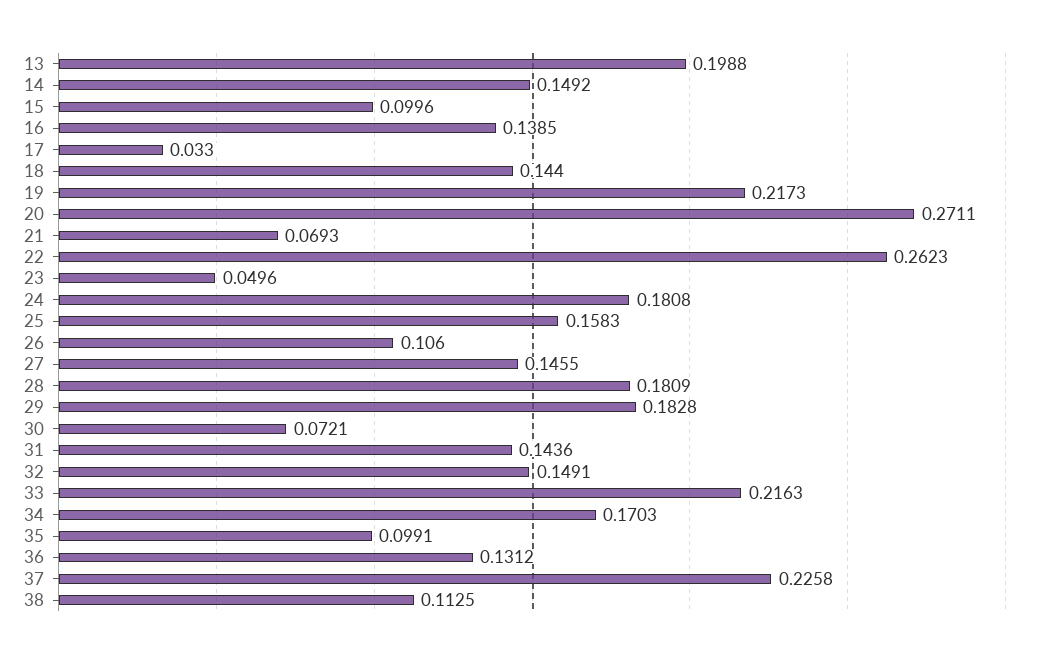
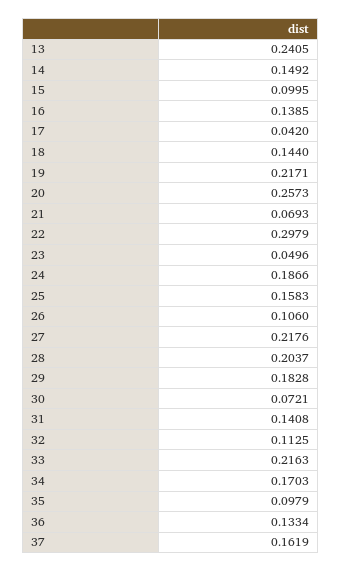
  {
-   "13": 0.1988,
+   "13": 0.2405,
    "14": 0.1492,
-   "15": 0.0996,
+   "15": 0.0995,
    "16": 0.1385,
-   "17": 0.033,
+   "17": 0.042,
    "18": 0.144,
-   "19": 0.2173,
+   "19": 0.2171,
-   "20": 0.2711,
+   "20": 0.2573,
    "21": 0.0693,
-   "22": 0.2623,
+   "22": 0.2979,
    "23": 0.0496,
-   "24": 0.1808,
+   "24": 0.1866,
    "25": 0.1583,
    "26": 0.106,
-   "27": 0.1455,
+   "27": 0.2176,
-   "28": 0.1809,
+   "28": 0.2037,
    "29": 0.1828,
    "30": 0.0721,
-   "31": 0.1436,
+   "31": 0.1408,
-   "32": 0.1491,
+   "32": 0.1125,
    "33": 0.2163,
    "34": 0.1703,
-   "35": 0.0991,
+   "35": 0.0979,
-   "36": 0.1312,
+   "36": 0.1334,
-   "37": 0.2258,
+   "37": 0.1619
-   "38": 0.1125
  }

